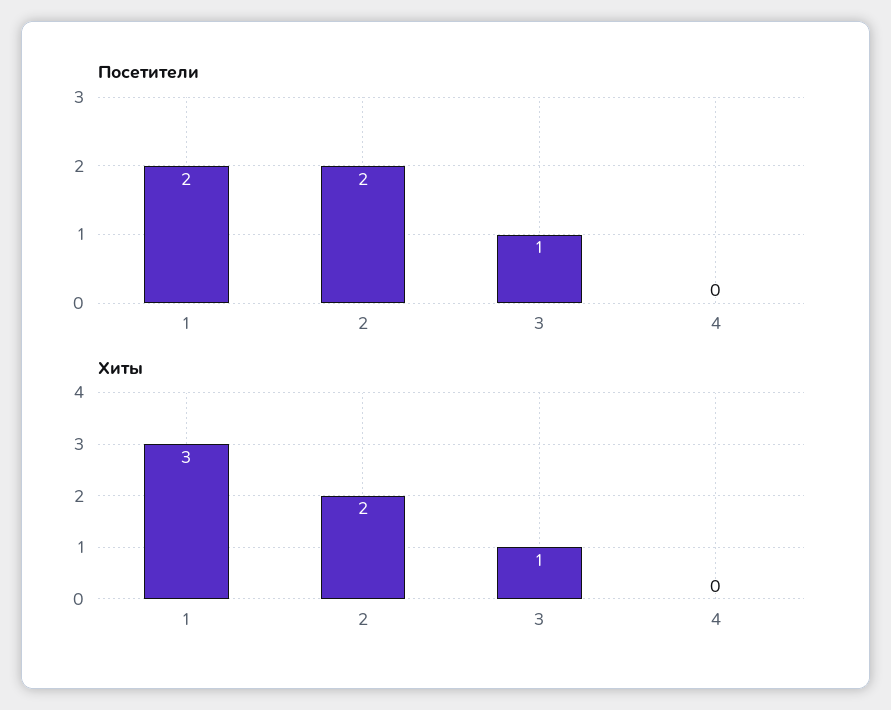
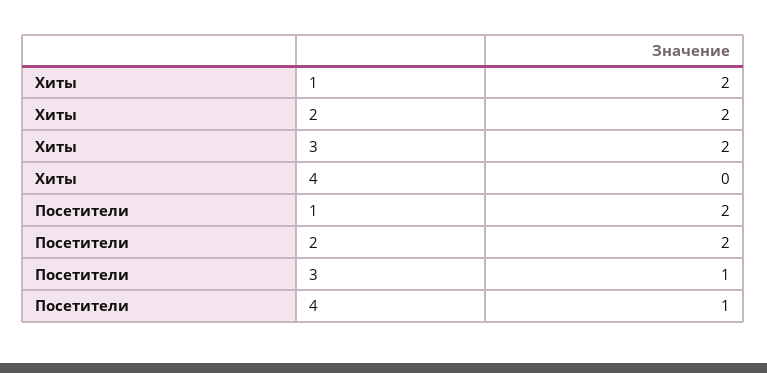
  {
    "Посетители": {
      "1": 2,
      "2": 2,
      "3": 1,
-     "4": 0
+     "4": 1
    },
    "Хиты": {
-     "1": 3,
+     "1": 2,
      "2": 2,
-     "3": 1,
+     "3": 2,
      "4": 0
    }
  }

